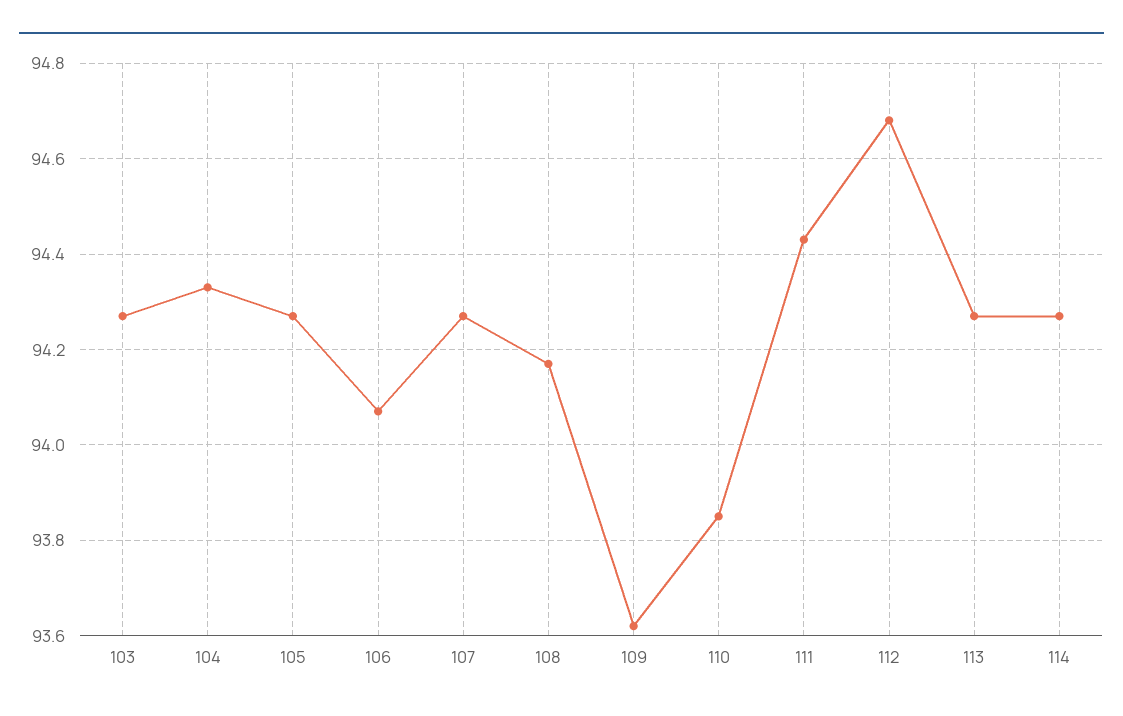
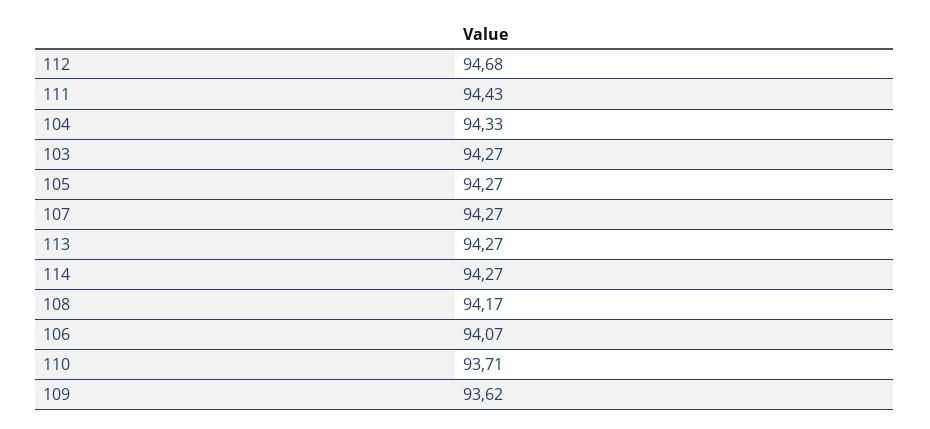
  {
    "103": 94.27,
    "104": 94.33,
    "105": 94.27,
    "106": 94.07,
    "107": 94.27,
    "108": 94.17,
    "109": 93.62,
-   "110": 93.85,
+   "110": 93.71,
    "111": 94.43,
    "112": 94.68,
    "113": 94.27,
    "114": 94.27
  }

